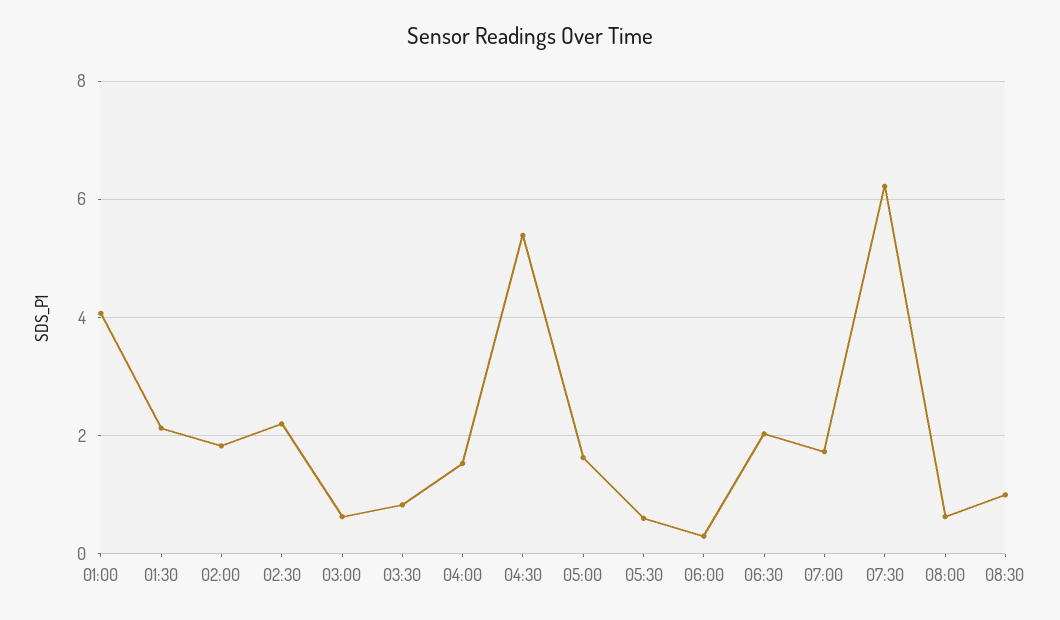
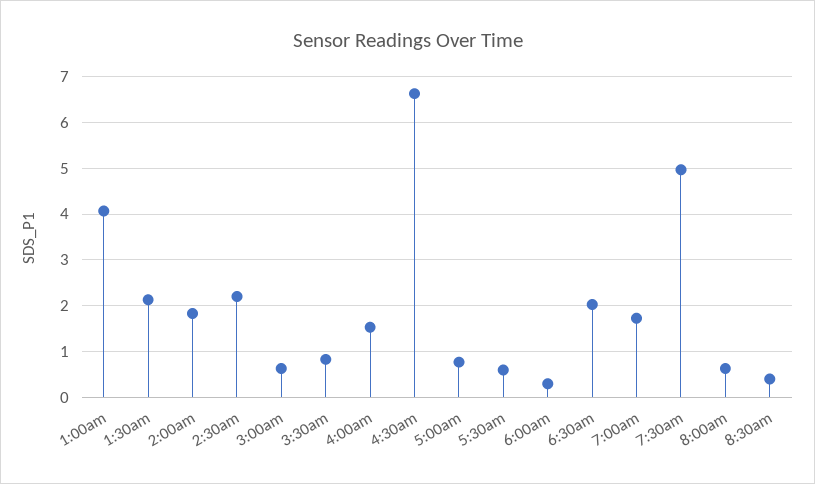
  {
    "01:00": 4,
    "01:30": 2.2,
    "02:00": 1.8,
    "02:30": 2.2,
    "03:00": 0.6,
    "03:30": 0.8,
    "04:00": 1.6,
-   "04:30": 5.4,
+   "04:30": 6.6,
-   "05:00": 1.6,
+   "05:00": 0.8,
    "05:30": 0.6,
    "06:00": 0.4,
    "06:30": 2,
    "07:00": 1.8,
-   "07:30": 6.2,
+   "07:30": 5,
    "08:00": 0.6,
-   "08:30": 1
+   "08:30": 0.4
  }

